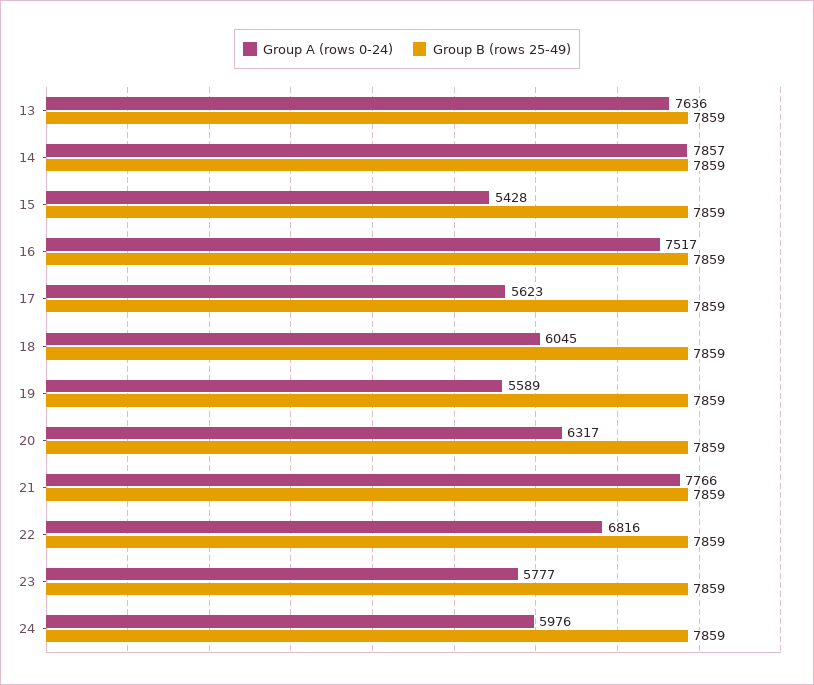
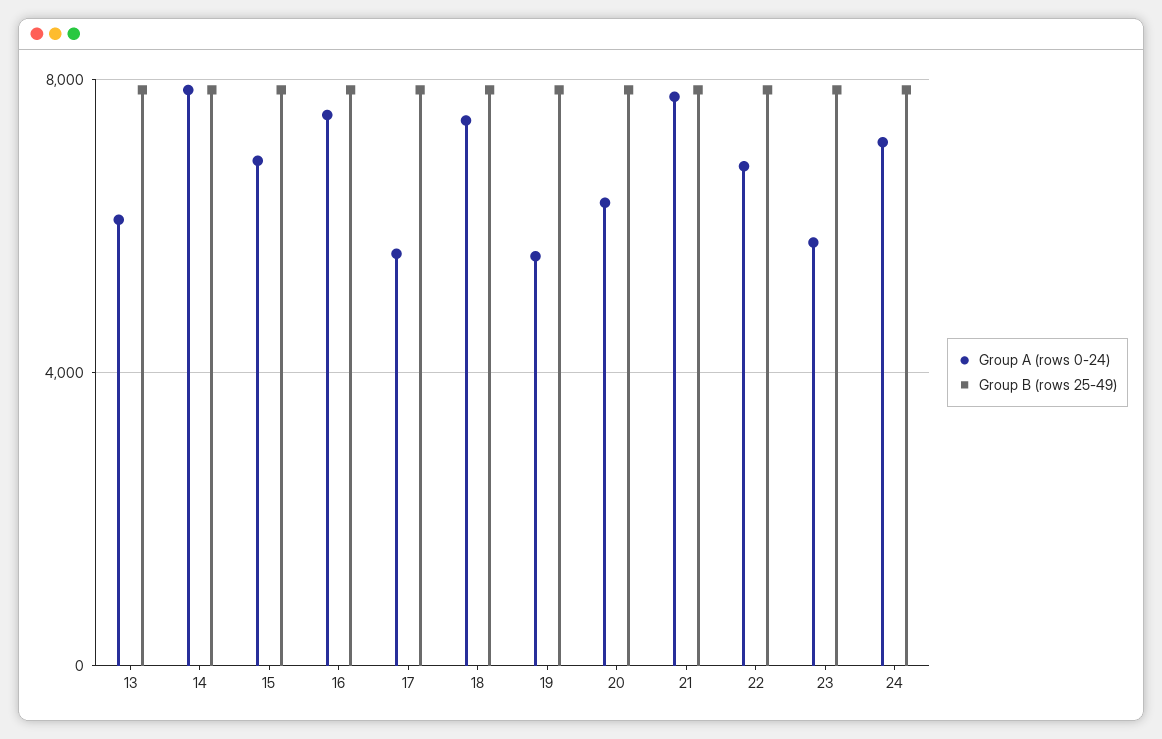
  {
    "Group A (rows 0-24)": {
-     "13": 7636,
+     "13": 6000,
      "14": 7857,
-     "15": 5428,
+     "15": 7000,
      "16": 7517,
      "17": 5623,
-     "18": 6045,
+     "18": 7500,
      "19": 5589,
      "20": 6317,
      "21": 7766,
      "22": 6816,
      "23": 5777,
-     "24": 5976
+     "24": 7000
    },
    "Group B (rows 25-49)": {
      "13": 7859,
      "14": 7859,
      "15": 7859,
      "16": 7859,
      "17": 7859,
      "18": 7859,
      "19": 7859,
      "20": 7859,
      "21": 7859,
      "22": 7859,
      "23": 7859,
      "24": 7859
    }
  }

